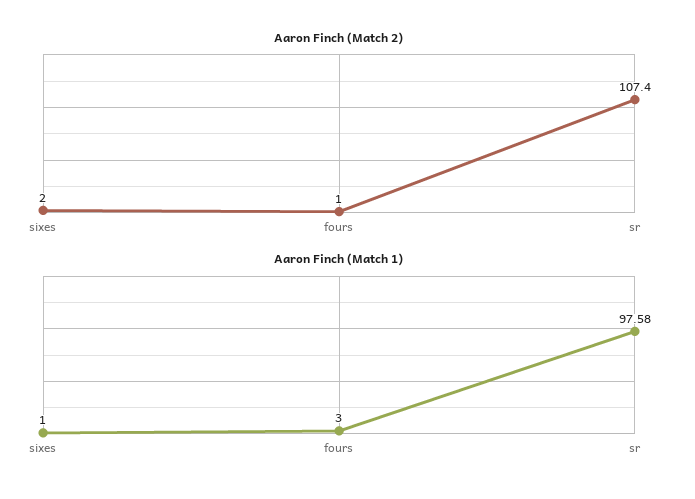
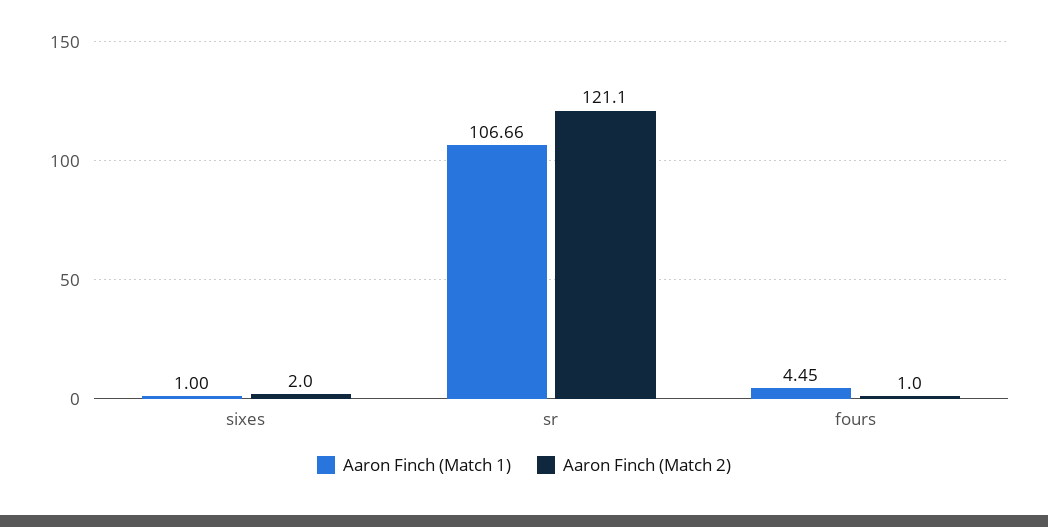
  {
    "Aaron Finch (Match 2)": {
      "sixes": 2,
      "fours": 1,
-     "sr": 107.4
+     "sr": 121.1
    },
    "Aaron Finch (Match 1)": {
      "sixes": 1,
-     "fours": 3,
+     "fours": 4.45,
-     "sr": 97.58
+     "sr": 106.66
    }
  }

